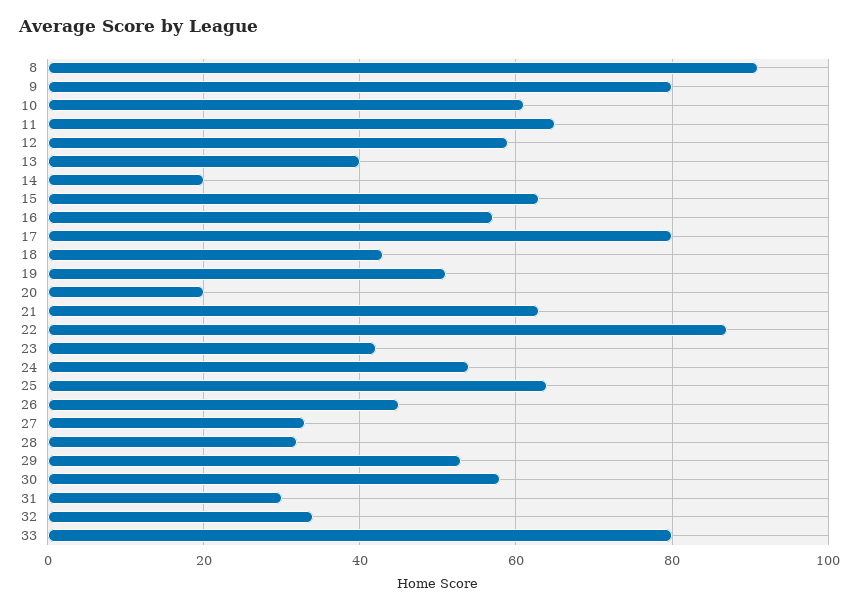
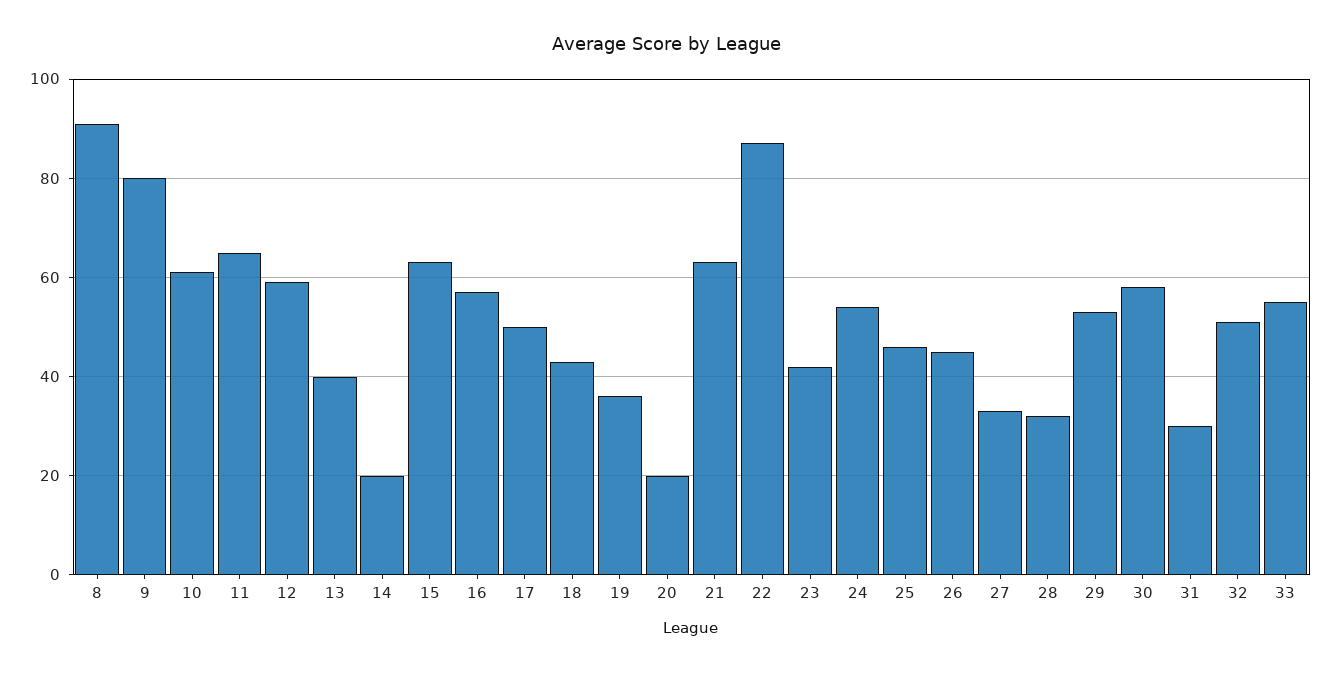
  {
    "8": 90,
    "9": 80,
    "10": 60,
    "11": 65,
    "12": 60,
    "13": 40,
    "14": 20,
    "15": 65,
    "16": 55,
-   "17": 80,
+   "17": 50,
    "18": 45,
-   "19": 50,
+   "19": 35,
    "20": 20,
    "21": 65,
    "22": 85,
    "23": 40,
    "24": 55,
-   "25": 65,
+   "25": 45,
    "26": 45,
    "27": 35,
    "28": 30,
    "29": 55,
    "30": 60,
    "31": 30,
-   "32": 35,
+   "32": 50,
-   "33": 80
+   "33": 55
  }

